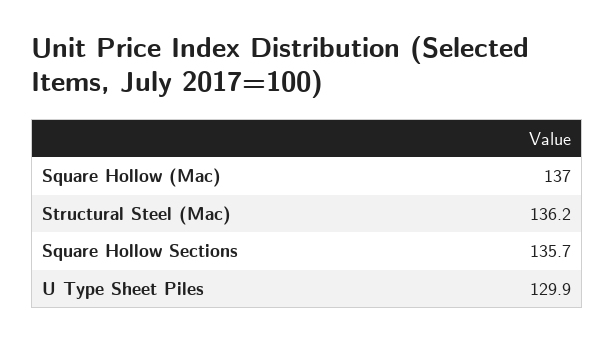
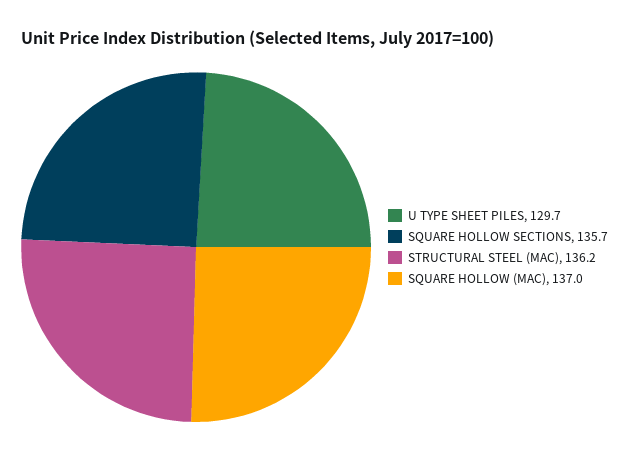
  {
    "Square Hollow (Mac)": 137,
    "Structural Steel (Mac)": 136.2,
    "Square Hollow Sections": 135.7,
-   "U Type Sheet Piles": 129.9
+   "U Type Sheet Piles": 129.7
  }

